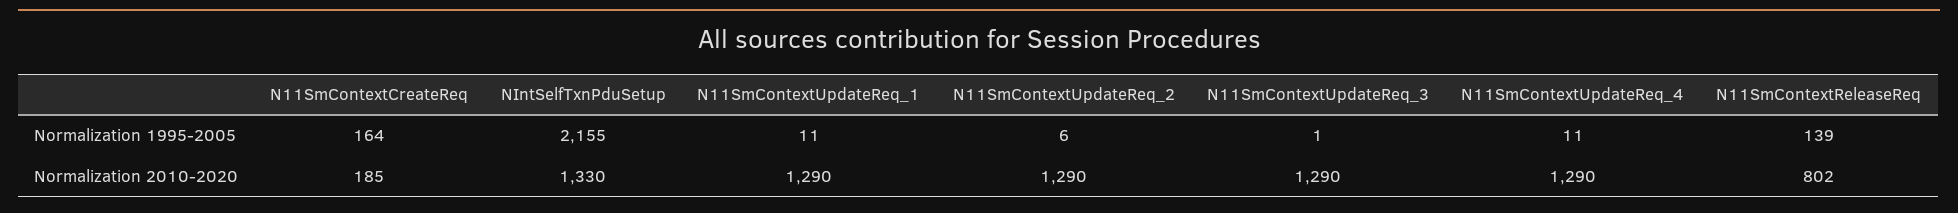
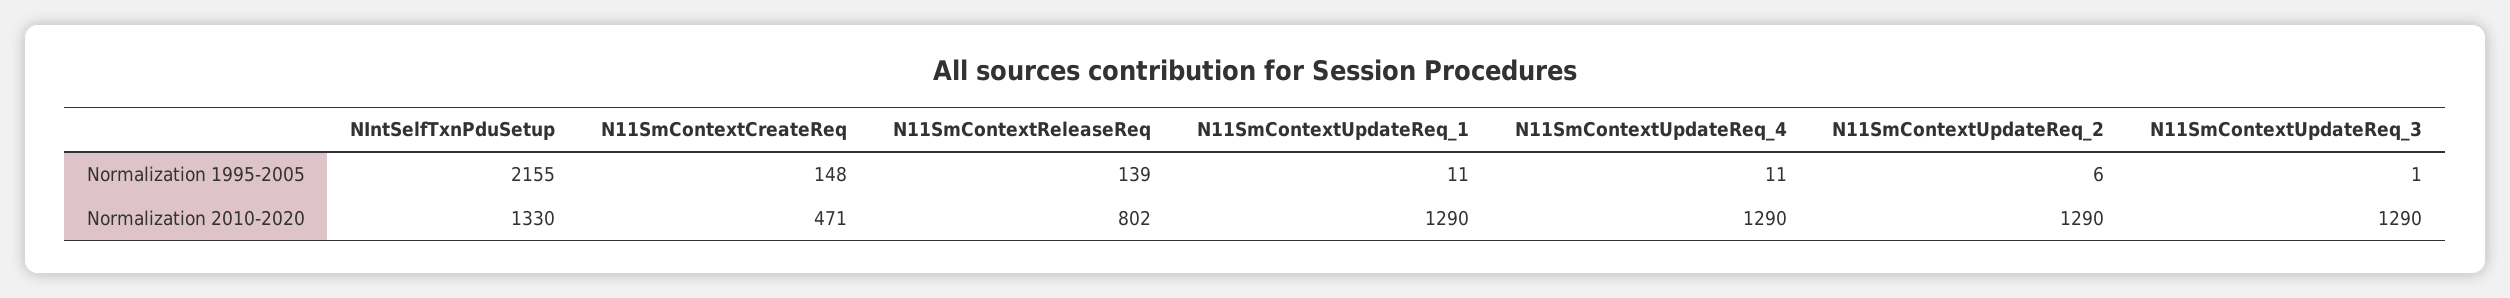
  {
    "N11SmContextCreateReq": {
-     "Normalization 1995-2005": 164,
+     "Normalization 1995-2005": 148,
-     "Normalization 2010-2020": 185
+     "Normalization 2010-2020": 471
    },
    "NIntSelfTxnPduSetup": {
      "Normalization 1995-2005": 2155,
      "Normalization 2010-2020": 1330
    },
    "N11SmContextUpdateReq_1": {
      "Normalization 1995-2005": 11,
      "Normalization 2010-2020": 1290
    },
    "N11SmContextUpdateReq_2": {
      "Normalization 1995-2005": 6,
      "Normalization 2010-2020": 1290
    },
    "N11SmContextUpdateReq_3": {
      "Normalization 1995-2005": 1,
      "Normalization 2010-2020": 1290
    },
    "N11SmContextUpdateReq_4": {
      "Normalization 1995-2005": 11,
      "Normalization 2010-2020": 1290
    },
    "N11SmContextReleaseReq": {
      "Normalization 1995-2005": 139,
      "Normalization 2010-2020": 802
    }
  }

